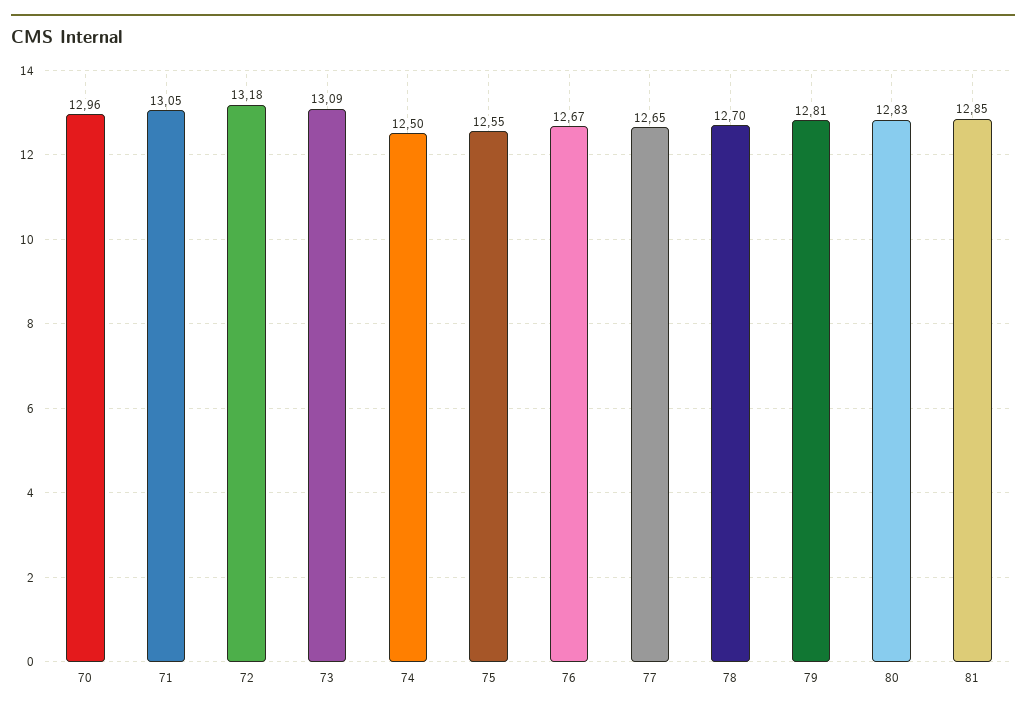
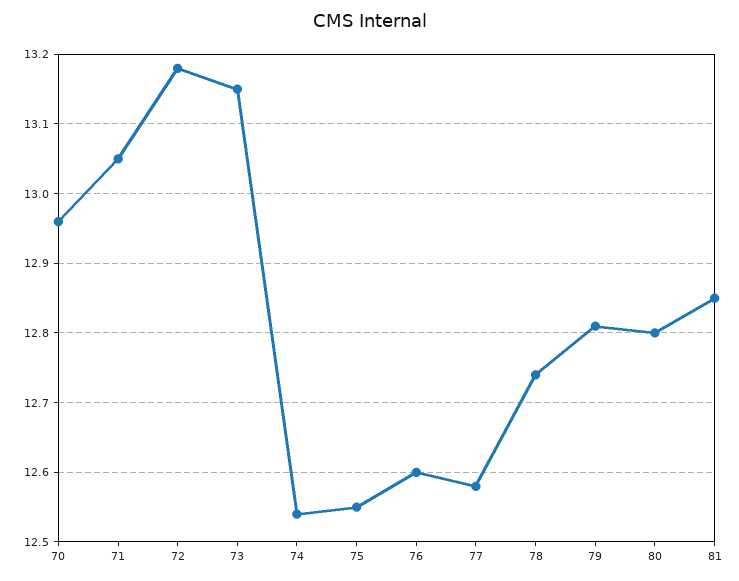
  {
    "70": 12.96,
    "71": 13.05,
    "72": 13.18,
-   "73": 13.09,
+   "73": 13.15,
-   "74": 12.5,
+   "74": 12.54,
    "75": 12.55,
-   "76": 12.67,
+   "76": 12.6,
-   "77": 12.65,
+   "77": 12.58,
-   "78": 12.7,
+   "78": 12.74,
    "79": 12.81,
-   "80": 12.83,
+   "80": 12.8,
    "81": 12.85
  }

